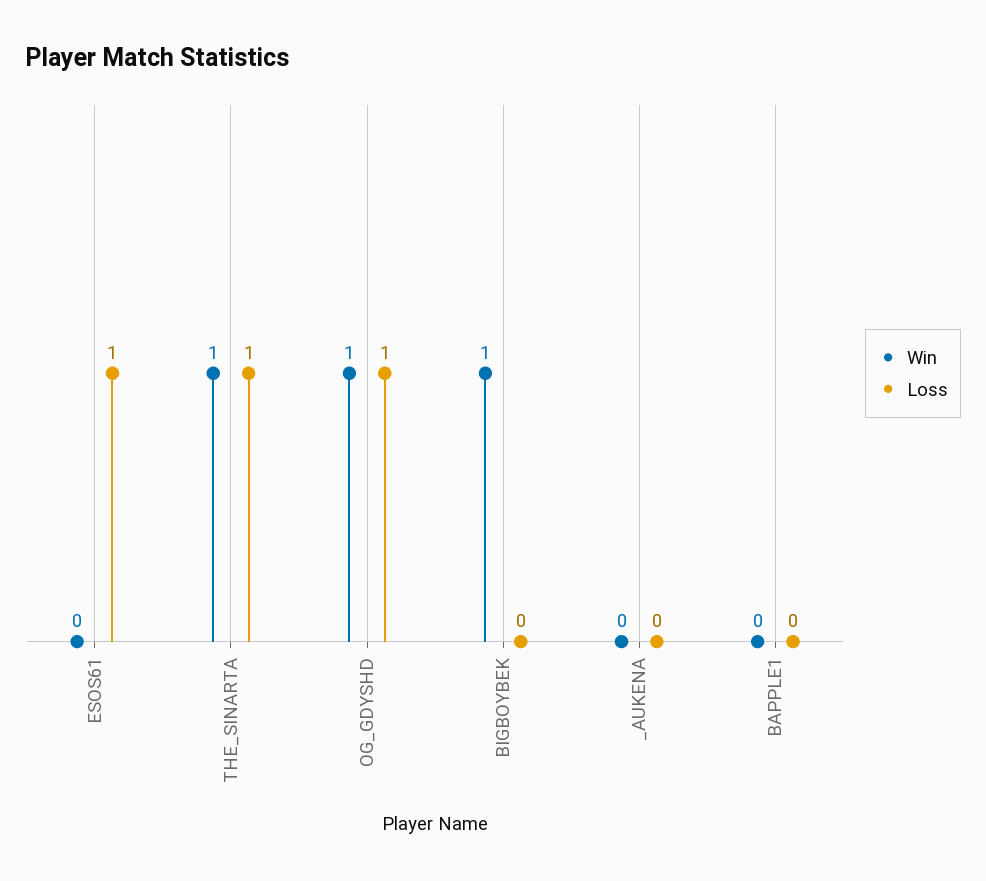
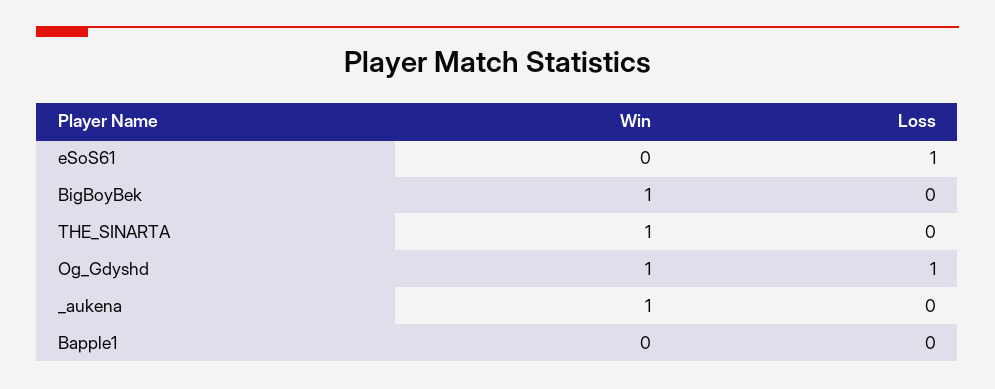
  {
    "Win": {
      "ESOS61": 0,
      "THE_SINARTA": 1,
      "OG_GDYSHD": 1,
      "BIGBOYBEK": 1,
-     "_AUKENA": 0,
+     "_AUKENA": 1,
      "BAPPLE1": 0
    },
    "Loss": {
      "ESOS61": 1,
-     "THE_SINARTA": 1,
+     "THE_SINARTA": 0,
      "OG_GDYSHD": 1,
      "BIGBOYBEK": 0,
      "_AUKENA": 0,
      "BAPPLE1": 0
    }
  }

